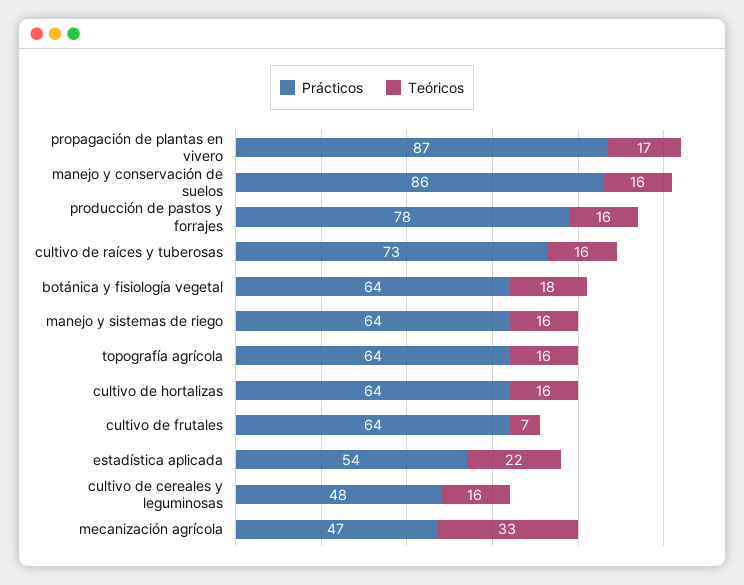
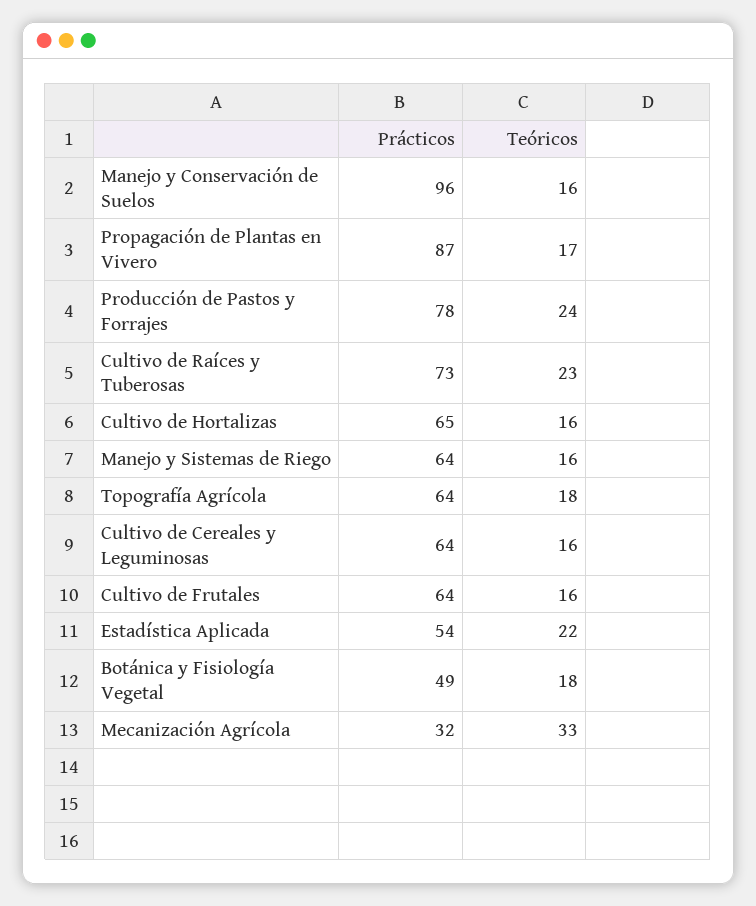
  {
    "Prácticos": {
      "propagación de plantas en vivero": 87,
-     "manejo y conservación de suelos": 86,
+     "manejo y conservación de suelos": 96,
      "producción de pastos y forrajes": 78,
      "cultivo de raíces y tuberosas": 73,
-     "botánica y fisiología vegetal": 64,
+     "botánica y fisiología vegetal": 49,
      "manejo y sistemas de riego": 64,
      "topografía agrícola": 64,
-     "cultivo de hortalizas": 64,
+     "cultivo de hortalizas": 65,
      "cultivo de frutales": 64,
      "estadística aplicada": 54,
-     "cultivo de cereales y leguminosas": 48,
+     "cultivo de cereales y leguminosas": 64,
-     "mecanización agrícola": 47
+     "mecanización agrícola": 32
    },
    "Teóricos": {
      "propagación de plantas en vivero": 17,
      "manejo y conservación de suelos": 16,
-     "producción de pastos y forrajes": 16,
+     "producción de pastos y forrajes": 24,
-     "cultivo de raíces y tuberosas": 16,
+     "cultivo de raíces y tuberosas": 23,
      "botánica y fisiología vegetal": 18,
      "manejo y sistemas de riego": 16,
-     "topografía agrícola": 16,
+     "topografía agrícola": 18,
      "cultivo de hortalizas": 16,
-     "cultivo de frutales": 7,
+     "cultivo de frutales": 16,
      "estadística aplicada": 22,
      "cultivo de cereales y leguminosas": 16,
      "mecanización agrícola": 33
    }
  }

